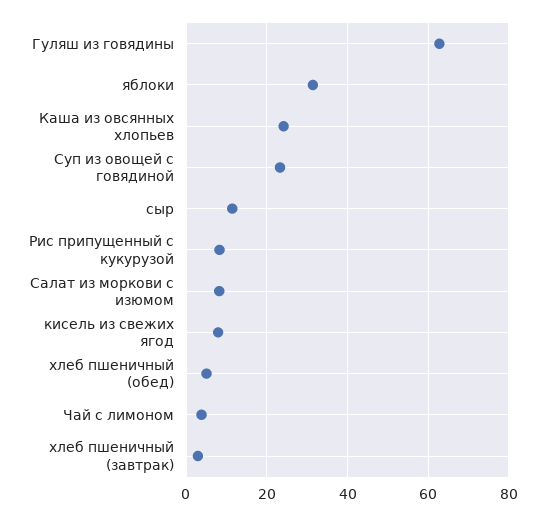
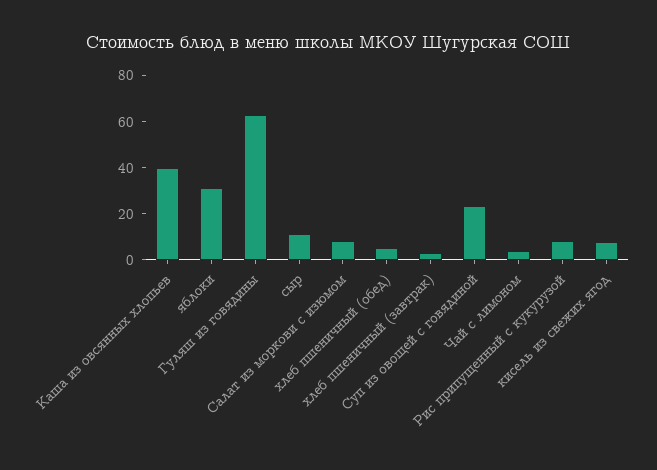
  {
    "Гуляш из говядины": 62,
    "яблоки": 32,
-   "Каша из овсянных хлопьев": 24,
+   "Каша из овсянных хлопьев": 40,
    "Суп из овощей с говядиной": 24,
    "сыр": 12,
    "Рис припущенный с кукурузой": 8,
    "Салат из моркови с изюмом": 8,
    "кисель из свежих ягод": 8,
    "хлеб пшеничный (обед)": 6,
    "Чай с лимоном": 4,
    "хлеб пшеничный (завтрак)": 2
  }

